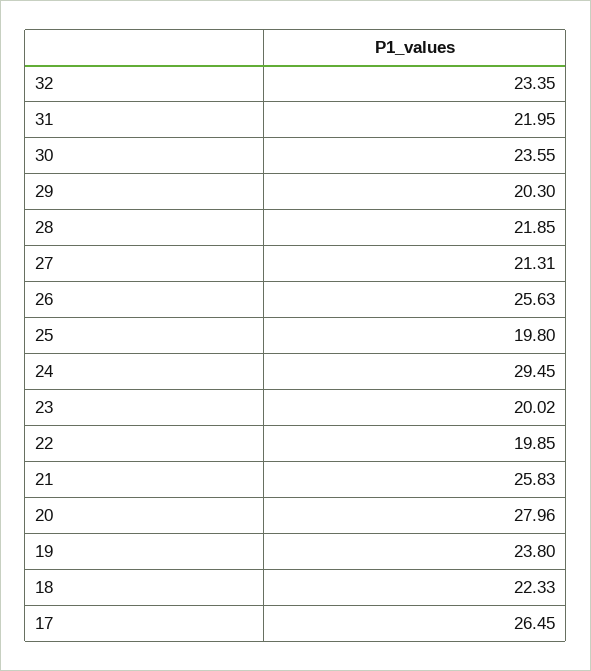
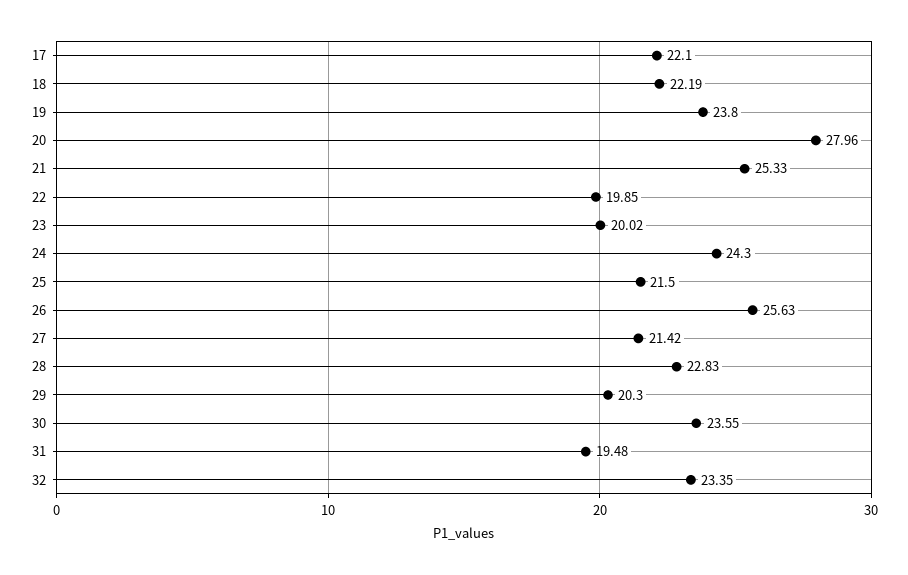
  {
    "32": 23.35,
-   "31": 21.95,
+   "31": 19.48,
    "30": 23.55,
    "29": 20.3,
-   "28": 21.85,
+   "28": 22.83,
-   "27": 21.31,
+   "27": 21.42,
    "26": 25.63,
-   "25": 19.8,
+   "25": 21.5,
-   "24": 29.45,
+   "24": 24.3,
    "23": 20.02,
    "22": 19.85,
-   "21": 25.83,
+   "21": 25.33,
    "20": 27.96,
    "19": 23.8,
-   "18": 22.33,
+   "18": 22.19,
-   "17": 26.45
+   "17": 22.1
  }

